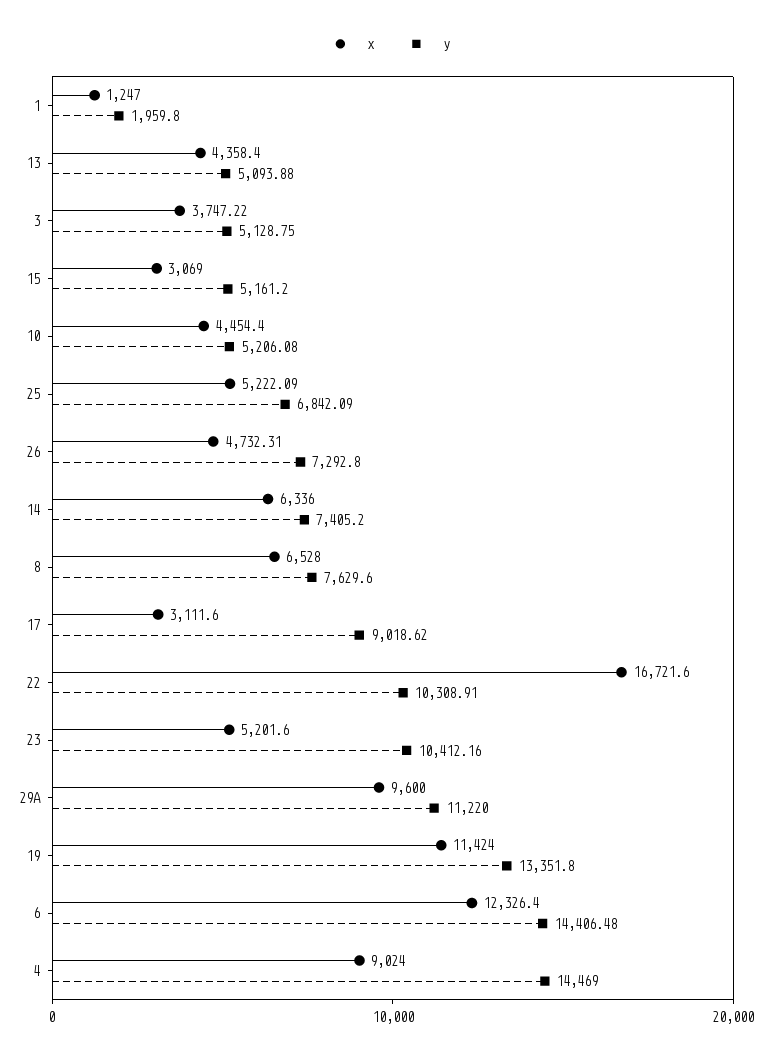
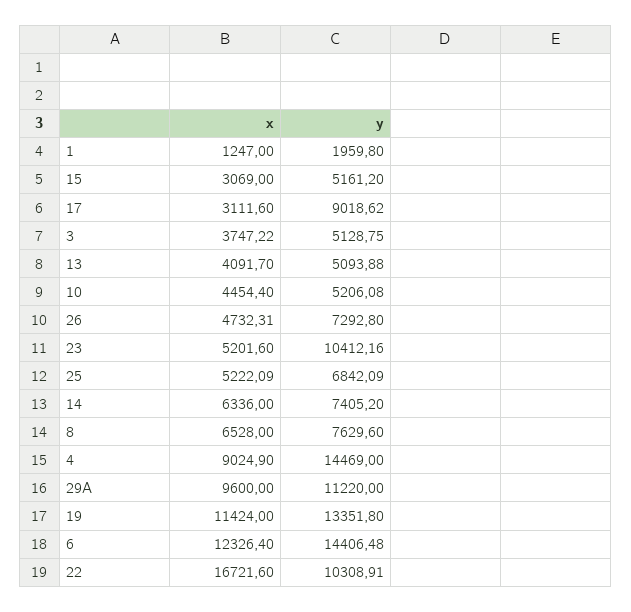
  {
    "x": {
      "1": 1247,
-     "13": 4358.4,
+     "13": 4091.7,
      "3": 3747.22,
      "15": 3069,
      "10": 4454.4,
      "25": 5222.09,
      "26": 4732.31,
      "14": 6336,
      "8": 6528,
      "17": 3111.6,
      "22": 16721.6,
      "23": 5201.6,
      "29А": 9600,
      "19": 11424,
      "6": 12326.4,
-     "4": 9024
+     "4": 9024.9
    },
    "y": {
      "1": 1959.8,
      "13": 5093.88,
      "3": 5128.75,
      "15": 5161.2,
      "10": 5206.08,
      "25": 6842.09,
      "26": 7292.8,
      "14": 7405.2,
      "8": 7629.6,
      "17": 9018.62,
      "22": 10308.91,
      "23": 10412.16,
      "29А": 11220,
      "19": 13351.8,
      "6": 14406.48,
      "4": 14469
    }
  }

